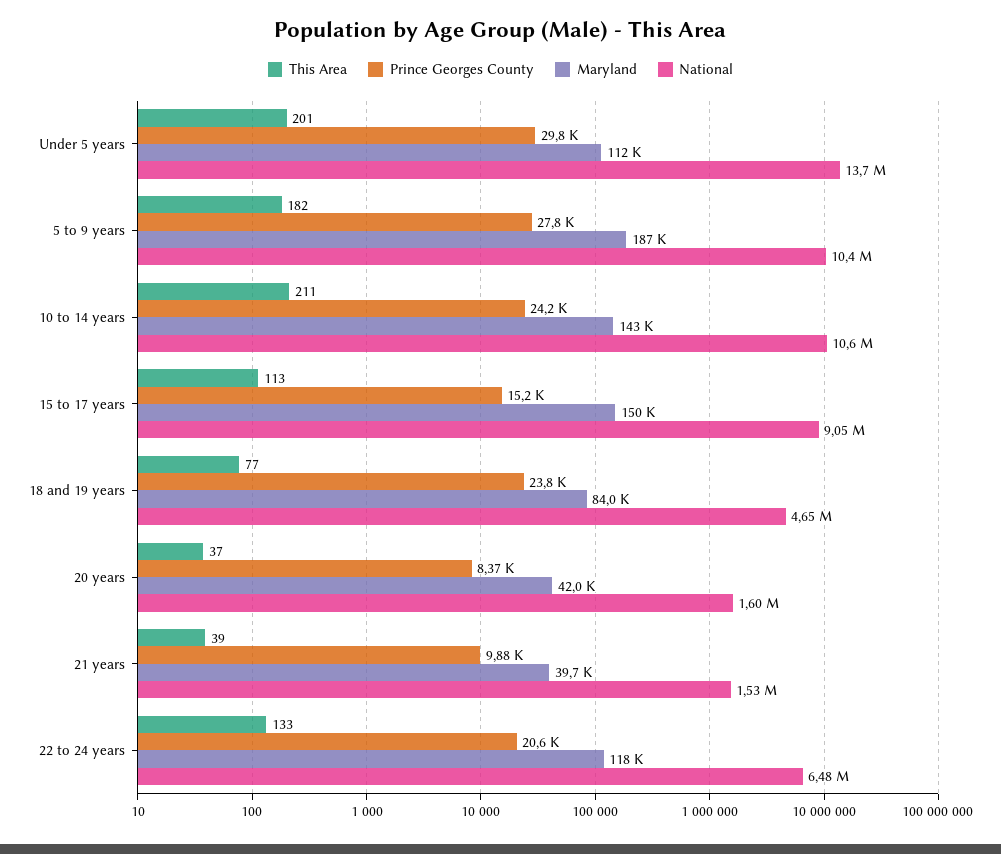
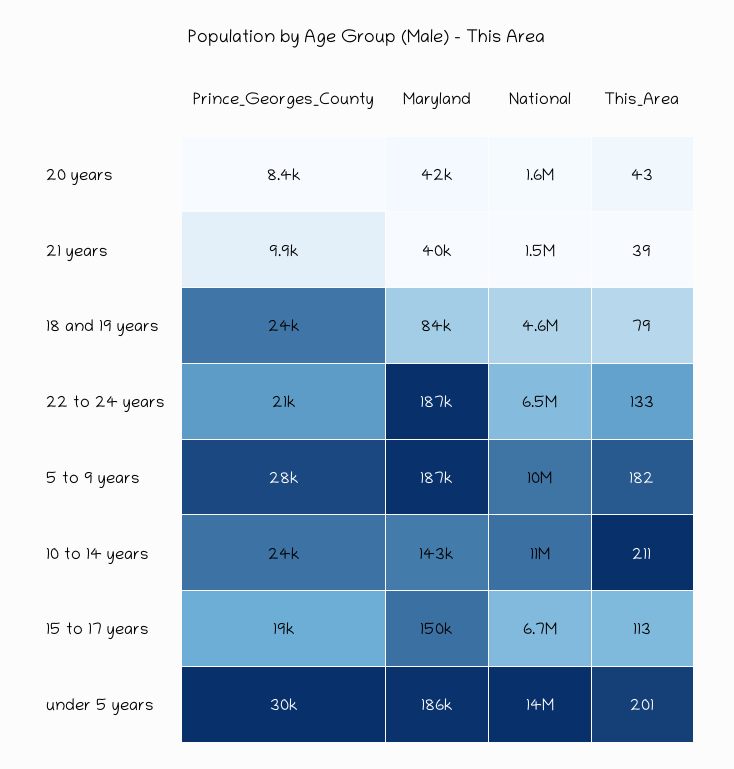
  {
    "This Area": {
      "Under 5 years": 201,
      "5 to 9 years": 182,
      "10 to 14 years": 211,
      "15 to 17 years": 113,
-     "18 and 19 years": 77,
+     "18 and 19 years": 79,
-     "20 years": 37,
+     "20 years": 43,
      "21 years": 39,
      "22 to 24 years": 133
    },
    "Prince Georges County": {
      "Under 5 years": 29800,
      "5 to 9 years": 27800,
      "10 to 14 years": 24200,
-     "15 to 17 years": 15200,
+     "15 to 17 years": 19000,
      "18 and 19 years": 23800,
      "20 years": 8370,
      "21 years": 9880,
      "22 to 24 years": 20600
    },
    "Maryland": {
-     "Under 5 years": 112000,
+     "Under 5 years": 186000,
      "5 to 9 years": 187000,
      "10 to 14 years": 143000,
      "15 to 17 years": 150000,
      "18 and 19 years": 84000,
      "20 years": 42000,
      "21 years": 39700,
-     "22 to 24 years": 118000
+     "22 to 24 years": 187000
    },
    "National": {
      "Under 5 years": 13700000,
      "5 to 9 years": 10400000,
      "10 to 14 years": 10600000,
-     "15 to 17 years": 9050000,
+     "15 to 17 years": 6700000,
      "18 and 19 years": 4650000,
      "20 years": 1600000,
      "21 years": 1530000,
      "22 to 24 years": 6480000
    }
  }

